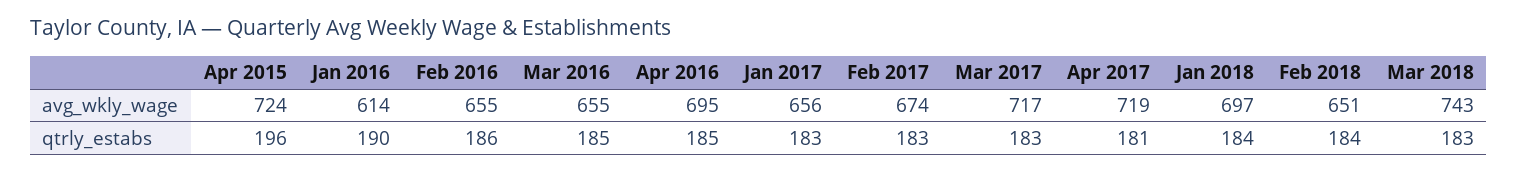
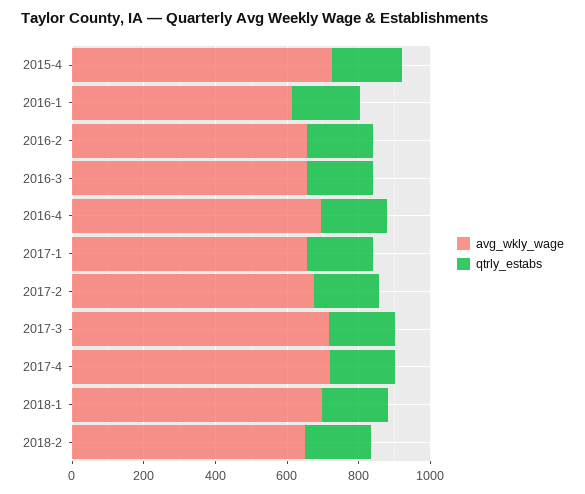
  {
    "avg_wkly_wage": {
      "Apr 2015": 724,
      "Jan 2016": 614,
      "Feb 2016": 655,
      "Mar 2016": 655,
      "Apr 2016": 695,
      "Jan 2017": 656,
      "Feb 2017": 674,
      "Mar 2017": 717,
      "Apr 2017": 719,
      "Jan 2018": 697,
-     "Feb 2018": 651,
+     "Feb 2018": 651
-     "Mar 2018": 743
    },
    "qtrly_estabs": {
      "Apr 2015": 196,
      "Jan 2016": 190,
      "Feb 2016": 186,
      "Mar 2016": 185,
      "Apr 2016": 185,
      "Jan 2017": 183,
      "Feb 2017": 183,
      "Mar 2017": 183,
      "Apr 2017": 181,
      "Jan 2018": 184,
-     "Feb 2018": 184,
+     "Feb 2018": 184
-     "Mar 2018": 183
    }
  }

